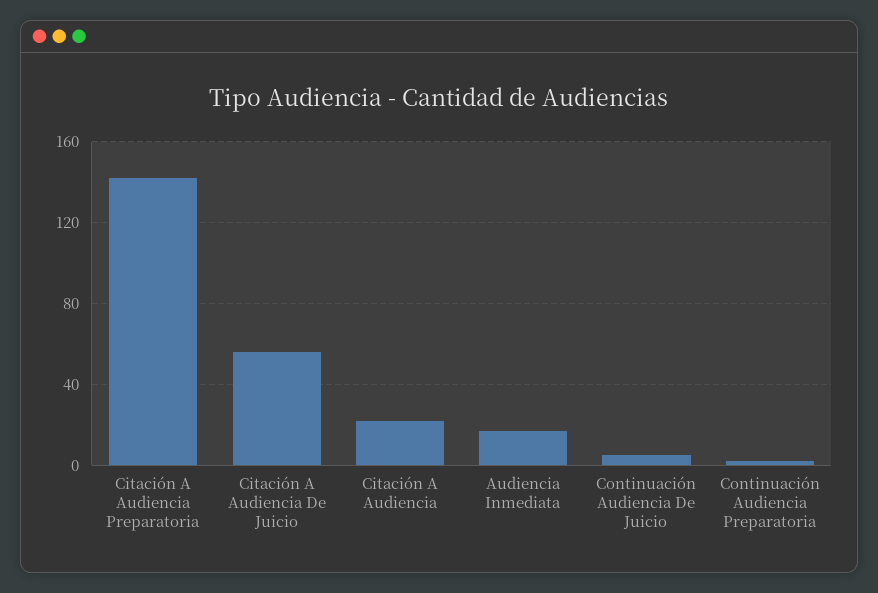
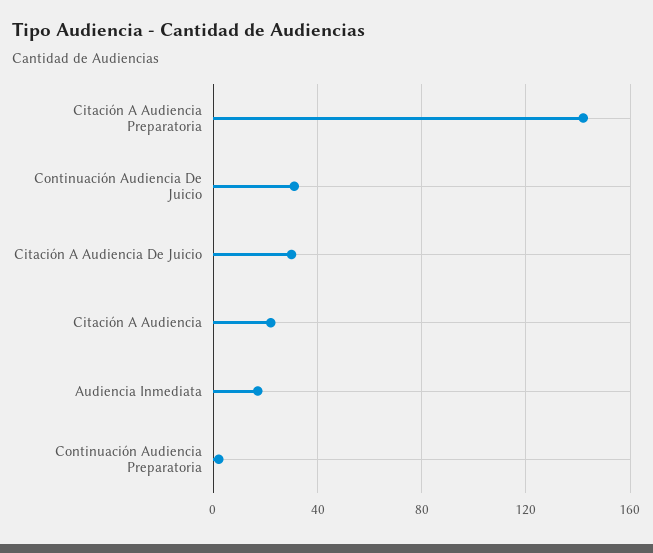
  {
    "Citación A Audiencia Preparatoria": 140,
-   "Citación A Audiencia De Juicio": 55,
+   "Citación A Audiencia De Juicio": 30,
    "Citación A Audiencia": 20,
    "Audiencia Inmediata": 15,
-   "Continuación Audiencia De Juicio": 5,
+   "Continuación Audiencia De Juicio": 30,
    "Continuación Audiencia Preparatoria": 0
  }

